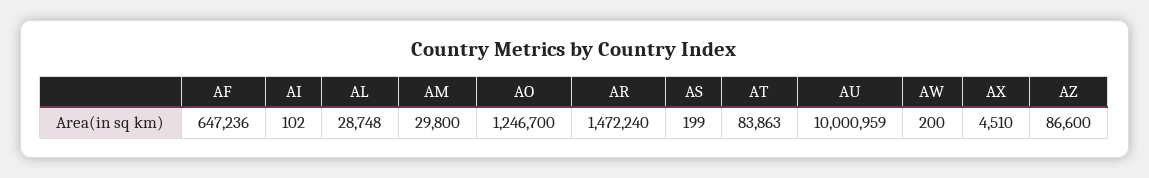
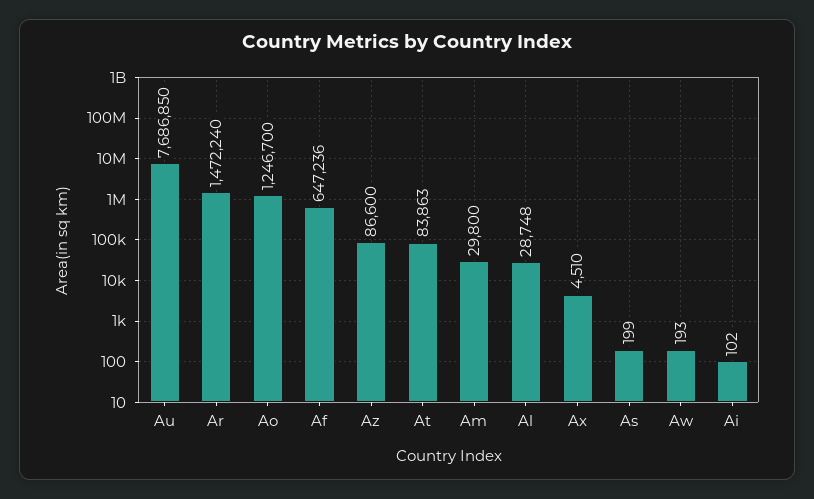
  {
    "AF": 647236,
    "AI": 102,
    "AL": 28748,
    "AM": 29800,
    "AO": 1246700,
    "AR": 1472240,
    "AS": 199,
    "AT": 83863,
-   "AU": 10000959,
+   "AU": 7686850,
-   "AW": 200,
+   "AW": 193,
    "AX": 4510,
    "AZ": 86600
  }

